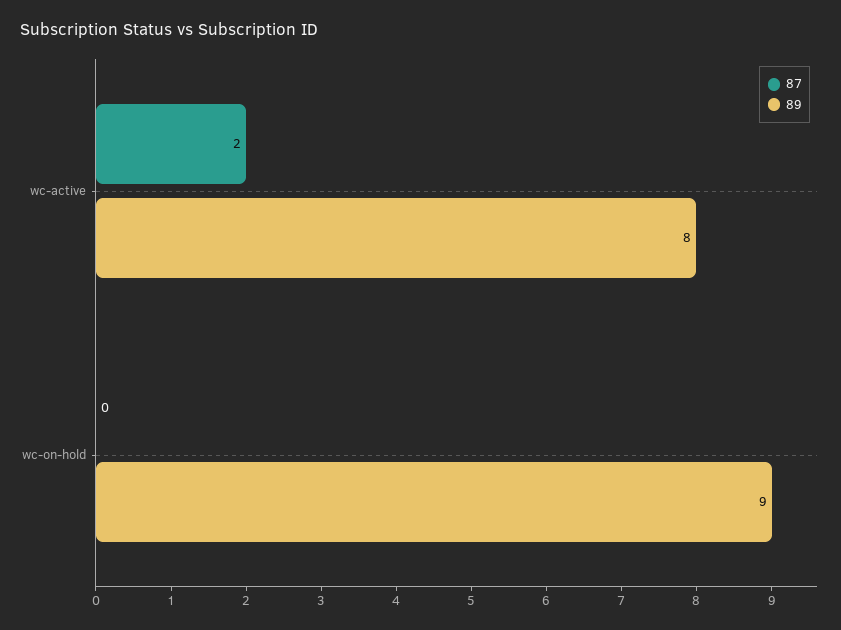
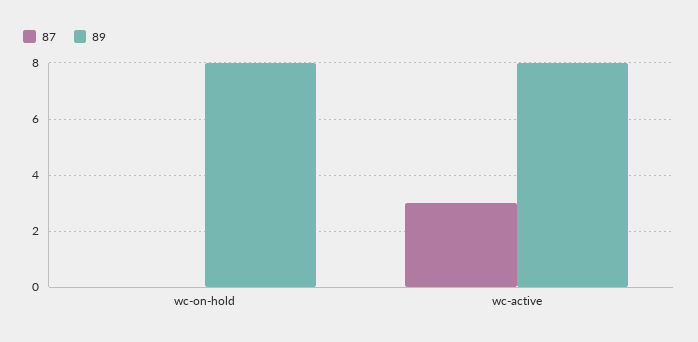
  {
    "87": {
-     "wc-active": 2,
+     "wc-active": 3,
      "wc-on-hold": 0
    },
    "89": {
      "wc-active": 8,
-     "wc-on-hold": 9
+     "wc-on-hold": 8
    }
  }

